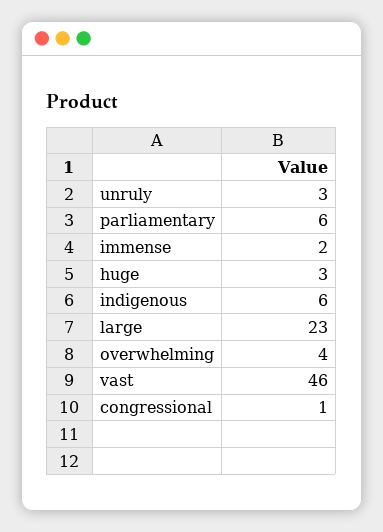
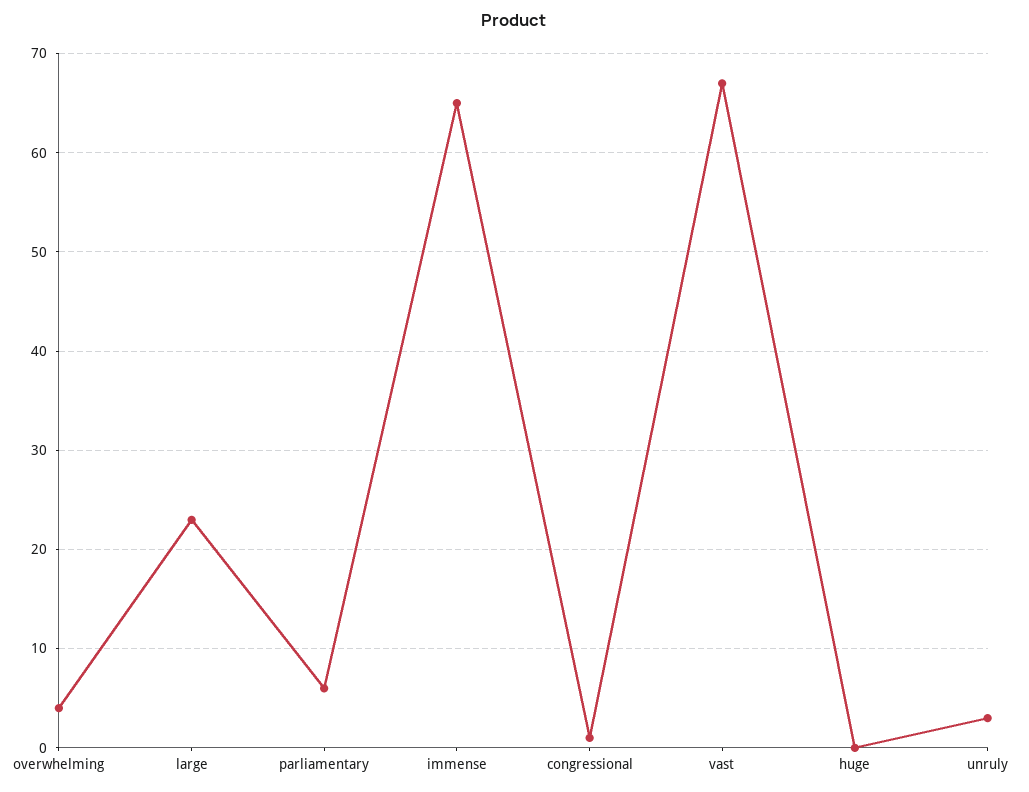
  {
    "unruly": 3,
    "parliamentary": 6,
-   "immense": 2,
+   "immense": 65,
-   "huge": 3,
+   "huge": 0,
-   "indigenous": 6,
    "large": 23,
    "overwhelming": 4,
-   "vast": 46,
+   "vast": 67,
    "congressional": 1
  }

